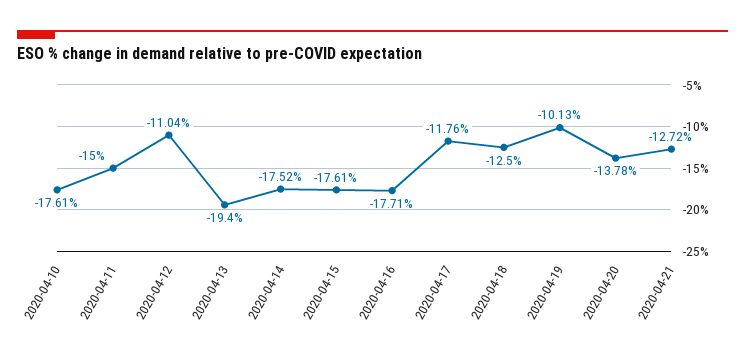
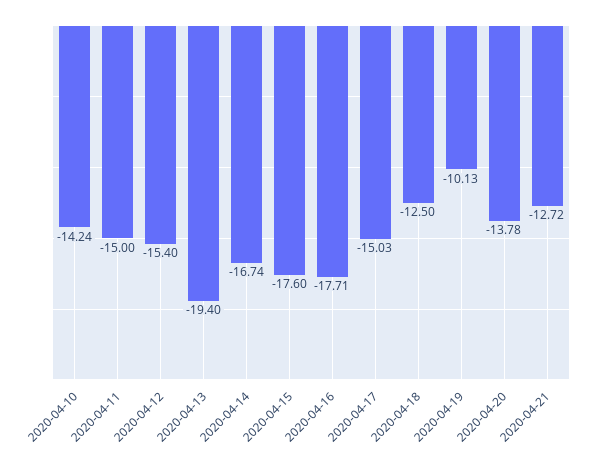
  {
-   "2020-04-10": -17.61,
+   "2020-04-10": -14.24,
    "2020-04-11": -15,
-   "2020-04-12": -11.04,
+   "2020-04-12": -15.4,
    "2020-04-13": -19.4,
-   "2020-04-14": -17.52,
+   "2020-04-14": -16.74,
-   "2020-04-15": -17.61,
+   "2020-04-15": -17.6,
    "2020-04-16": -17.71,
-   "2020-04-17": -11.76,
+   "2020-04-17": -15.03,
    "2020-04-18": -12.5,
    "2020-04-19": -10.13,
    "2020-04-20": -13.78,
    "2020-04-21": -12.72
  }

